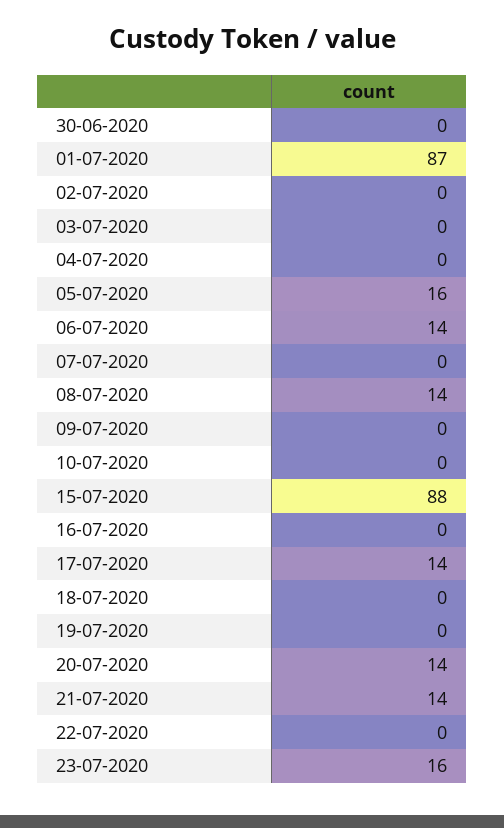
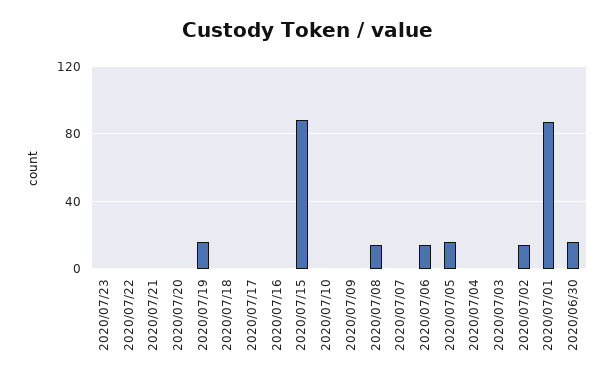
  {
-   "30-06-2020": 0,
+   "30-06-2020": 15,
    "01-07-2020": 87,
-   "02-07-2020": 0,
+   "02-07-2020": 15,
    "03-07-2020": 0,
    "04-07-2020": 0,
    "05-07-2020": 16,
    "06-07-2020": 14,
    "07-07-2020": 0,
    "08-07-2020": 14,
    "09-07-2020": 0,
    "10-07-2020": 0,
    "15-07-2020": 88,
    "16-07-2020": 0,
-   "17-07-2020": 14,
+   "17-07-2020": 0,
    "18-07-2020": 0,
-   "19-07-2020": 0,
+   "19-07-2020": 15,
-   "20-07-2020": 14,
+   "20-07-2020": 0,
-   "21-07-2020": 14,
+   "21-07-2020": 0,
    "22-07-2020": 0,
-   "23-07-2020": 16
+   "23-07-2020": 0
  }

